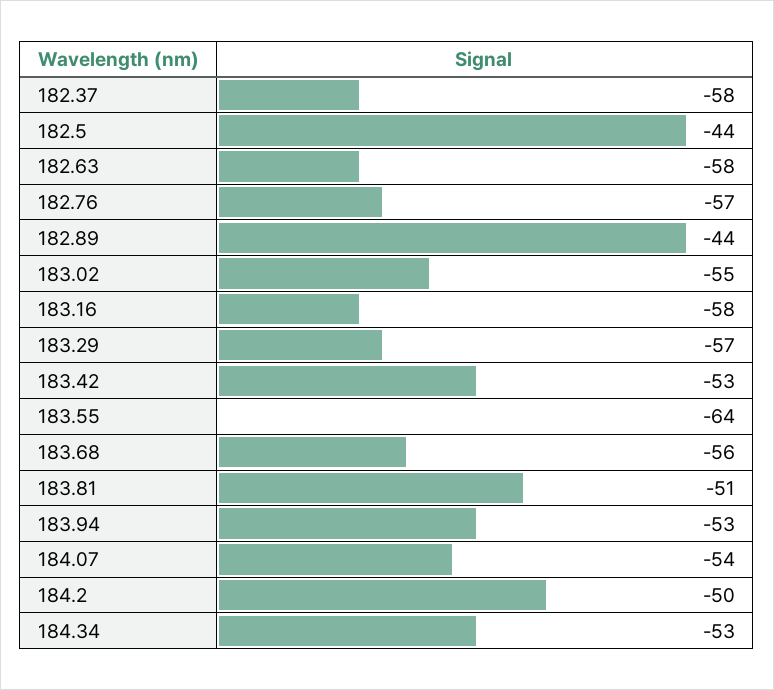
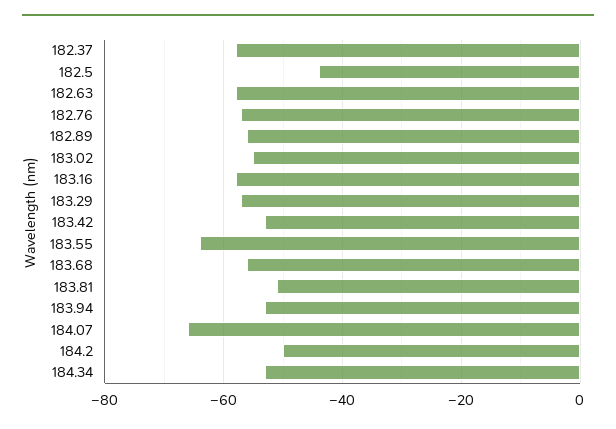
  {
    "182.37": -58,
    "182.5": -44,
    "182.63": -58,
    "182.76": -57,
-   "182.89": -44,
+   "182.89": -55,
    "183.02": -55,
    "183.16": -58,
    "183.29": -57,
    "183.42": -53,
    "183.55": -64,
    "183.68": -56,
    "183.81": -51,
    "183.94": -53,
-   "184.07": -54,
+   "184.07": -65,
    "184.2": -50,
    "184.34": -53
  }

